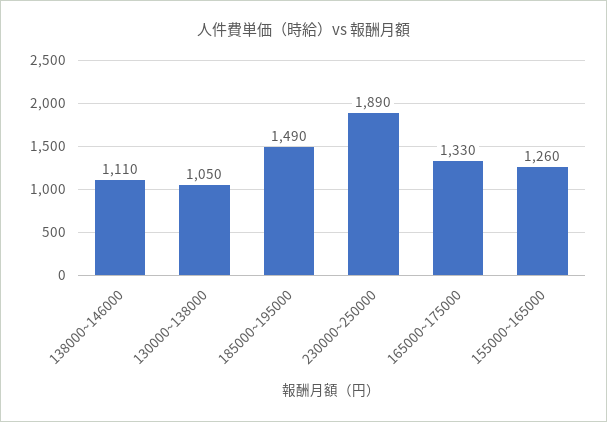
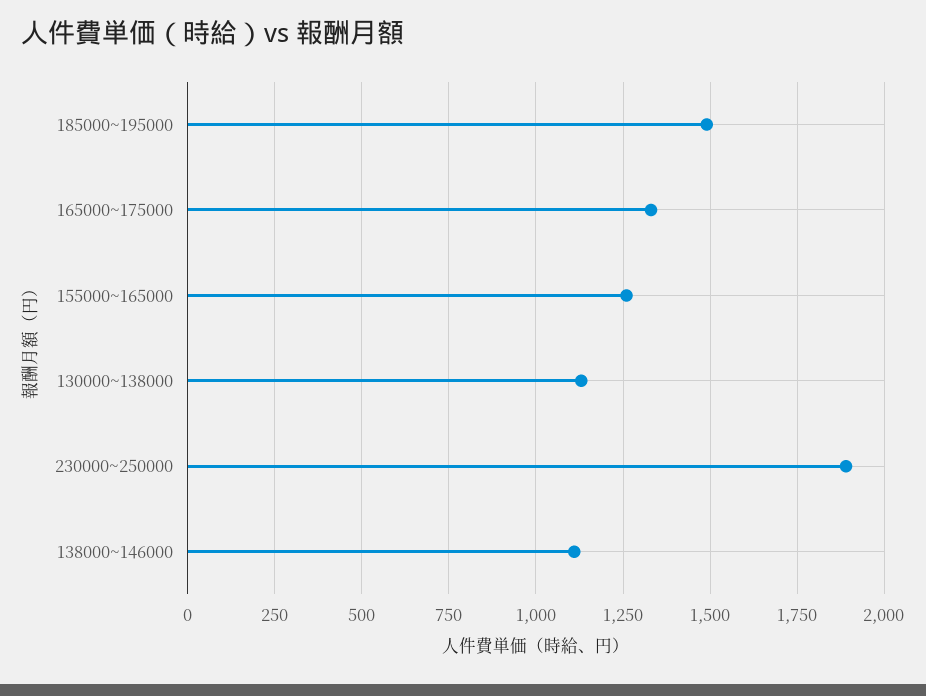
  {
    "138000~146000": 1110,
-   "130000~138000": 1050,
+   "130000~138000": 1125,
    "185000~195000": 1490,
    "230000~250000": 1890,
    "165000~175000": 1330,
    "155000~165000": 1260
  }

